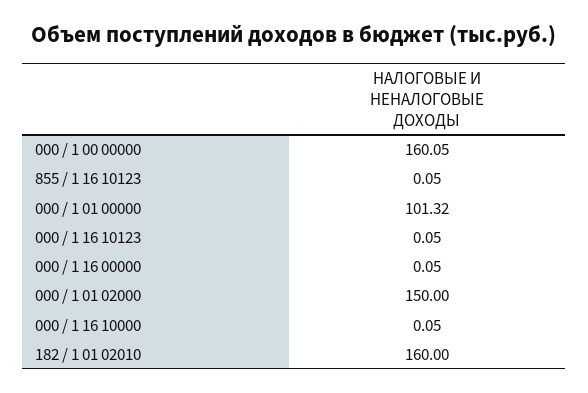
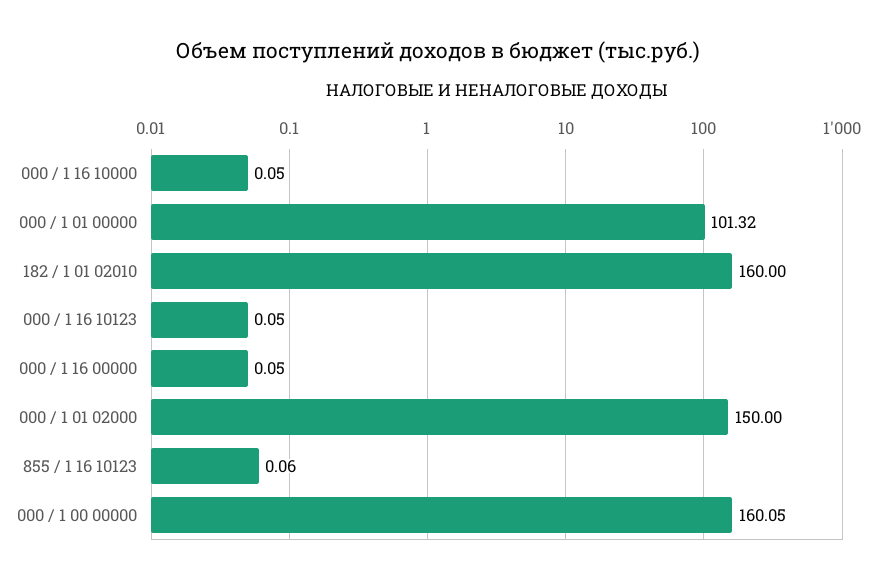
  {
    "000 / 1 00 00000": 160.05,
-   "855 / 1 16 10123": 0.05,
+   "855 / 1 16 10123": 0.06,
    "000 / 1 01 00000": 101.32,
    "000 / 1 16 10123": 0.05,
    "000 / 1 16 00000": 0.05,
    "000 / 1 01 02000": 150,
    "000 / 1 16 10000": 0.05,
    "182 / 1 01 02010": 160
  }

